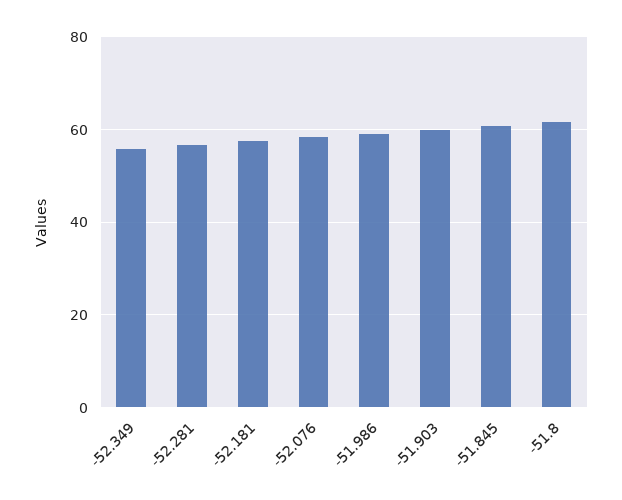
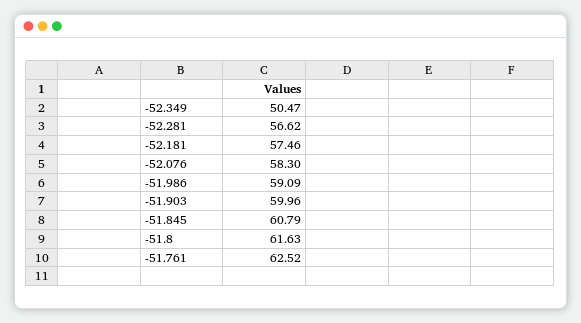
  {
-   "-52.349": 56,
+   "-52.349": 50.47,
    "-52.281": 56.62,
    "-52.181": 57.46,
    "-52.076": 58.3,
    "-51.986": 59.09,
    "-51.903": 59.96,
    "-51.845": 60.79,
-   "-51.8": 61.63
+   "-51.8": 61.63,
+   "-51.761": 62.52
  }

